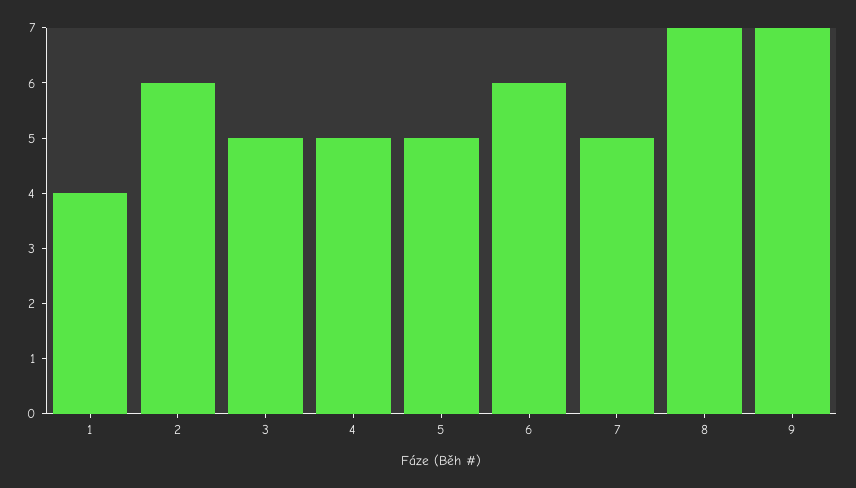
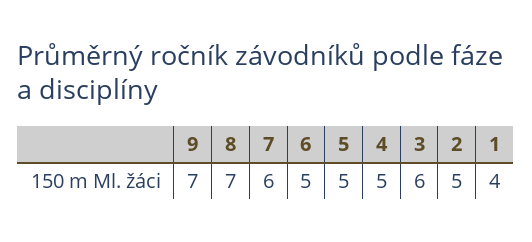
  {
    "1": 4,
-   "2": 6,
+   "2": 5,
-   "3": 5,
+   "3": 6,
    "4": 5,
    "5": 5,
-   "6": 6,
+   "6": 5,
-   "7": 5,
+   "7": 6,
    "8": 7,
    "9": 7
  }

